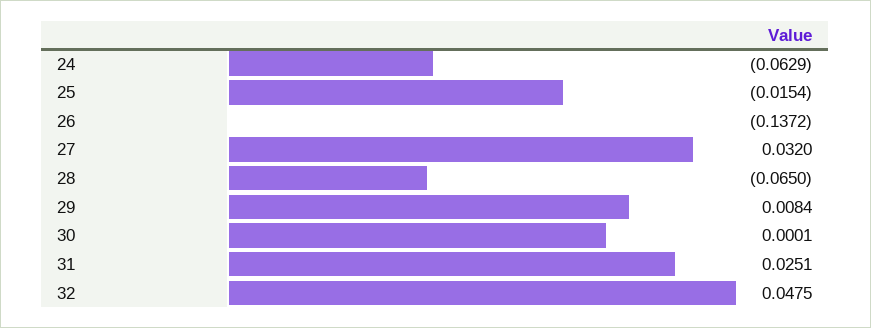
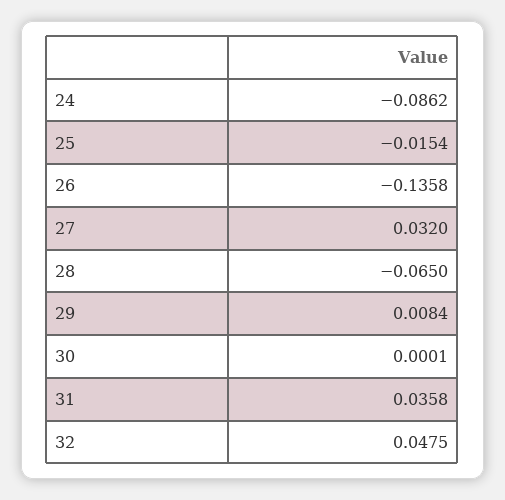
  {
-   "24": -0.0629,
+   "24": -0.0862,
    "25": -0.0154,
-   "26": -0.1372,
+   "26": -0.1358,
    "27": 0.032,
    "28": -0.065,
    "29": 0.0084,
    "30": 0.0001,
-   "31": 0.0251,
+   "31": 0.0358,
    "32": 0.0475
  }

